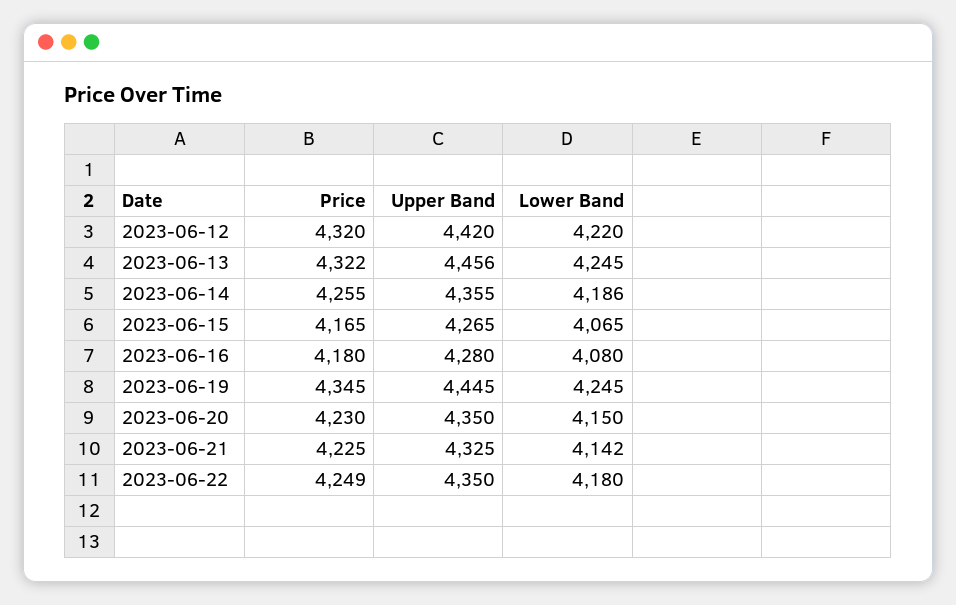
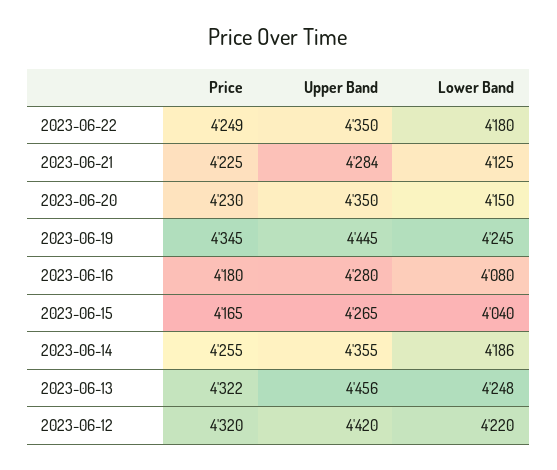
  {
    "Price": {
      "2023-06-12": 4320,
      "2023-06-13": 4322,
      "2023-06-14": 4255,
      "2023-06-15": 4165,
      "2023-06-16": 4180,
      "2023-06-19": 4345,
      "2023-06-20": 4230,
      "2023-06-21": 4225,
      "2023-06-22": 4249
    },
    "Upper Band": {
      "2023-06-12": 4420,
      "2023-06-13": 4456,
      "2023-06-14": 4355,
      "2023-06-15": 4265,
      "2023-06-16": 4280,
      "2023-06-19": 4445,
      "2023-06-20": 4350,
-     "2023-06-21": 4325,
+     "2023-06-21": 4284,
      "2023-06-22": 4350
    },
    "Lower Band": {
      "2023-06-12": 4220,
-     "2023-06-13": 4245,
+     "2023-06-13": 4248,
      "2023-06-14": 4186,
-     "2023-06-15": 4065,
+     "2023-06-15": 4040,
      "2023-06-16": 4080,
      "2023-06-19": 4245,
      "2023-06-20": 4150,
-     "2023-06-21": 4142,
+     "2023-06-21": 4125,
      "2023-06-22": 4180
    }
  }

